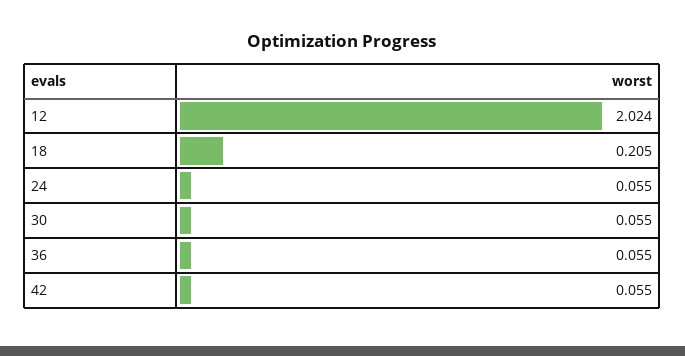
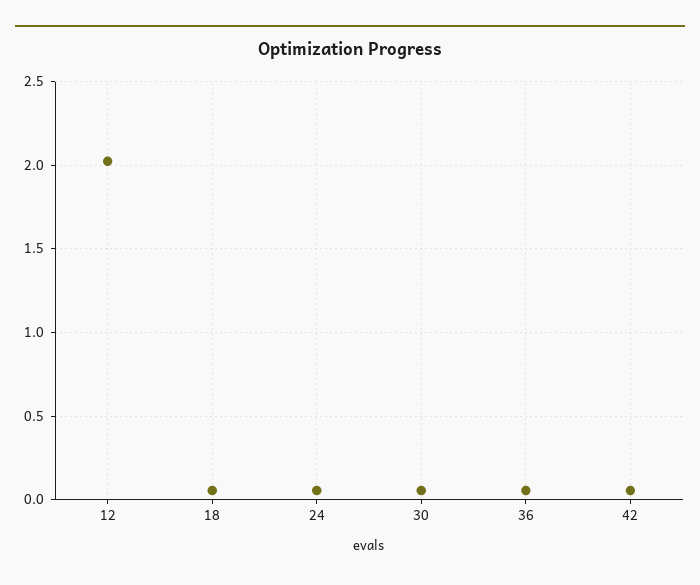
  {
    "12": 2.024,
-   "18": 0.205,
+   "18": 0.05,
    "24": 0.055,
    "30": 0.055,
    "36": 0.055,
    "42": 0.055
  }

